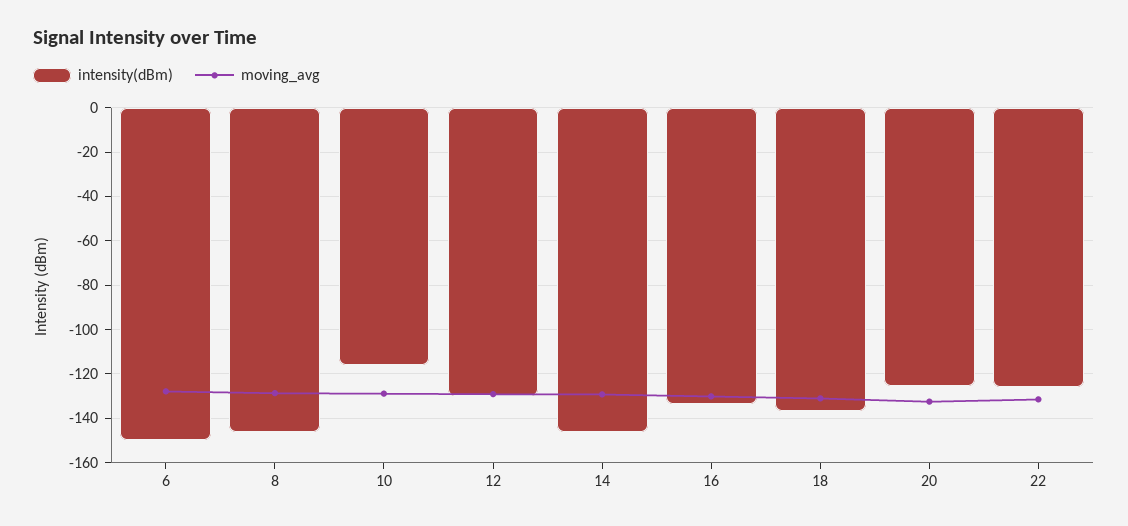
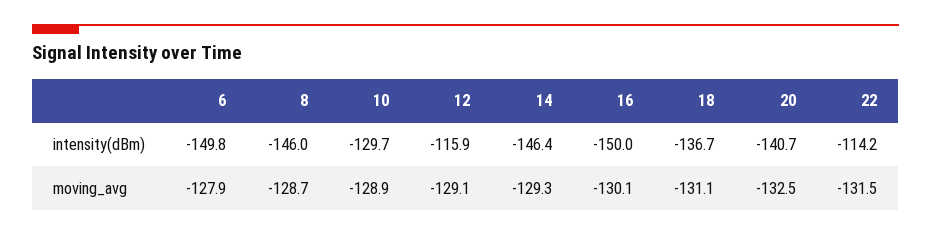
  {
    "intensity(dBm)": {
      "6": -149.8,
      "8": -146,
-     "10": -115,
+     "10": -129.7,
-     "12": -130,
+     "12": -115.9,
      "14": -146.4,
-     "16": -135,
+     "16": -150,
      "18": -136.7,
-     "20": -125,
+     "20": -140.7,
-     "22": -125
+     "22": -114.2
    },
    "moving_avg": {
      "6": -127.9,
      "8": -128.7,
      "10": -128.9,
      "12": -129.1,
      "14": -129.3,
      "16": -130.1,
      "18": -131.1,
      "20": -132.5,
      "22": -131.5
    }
  }

